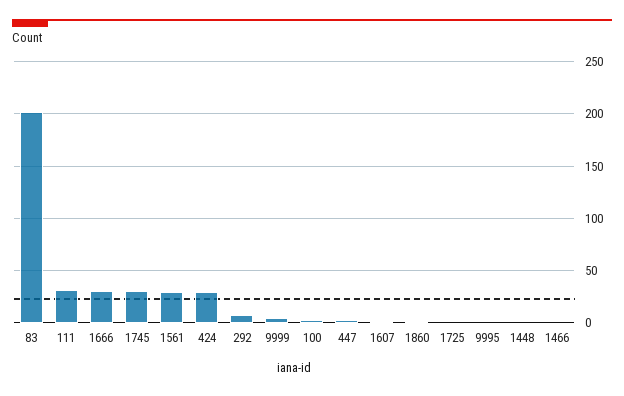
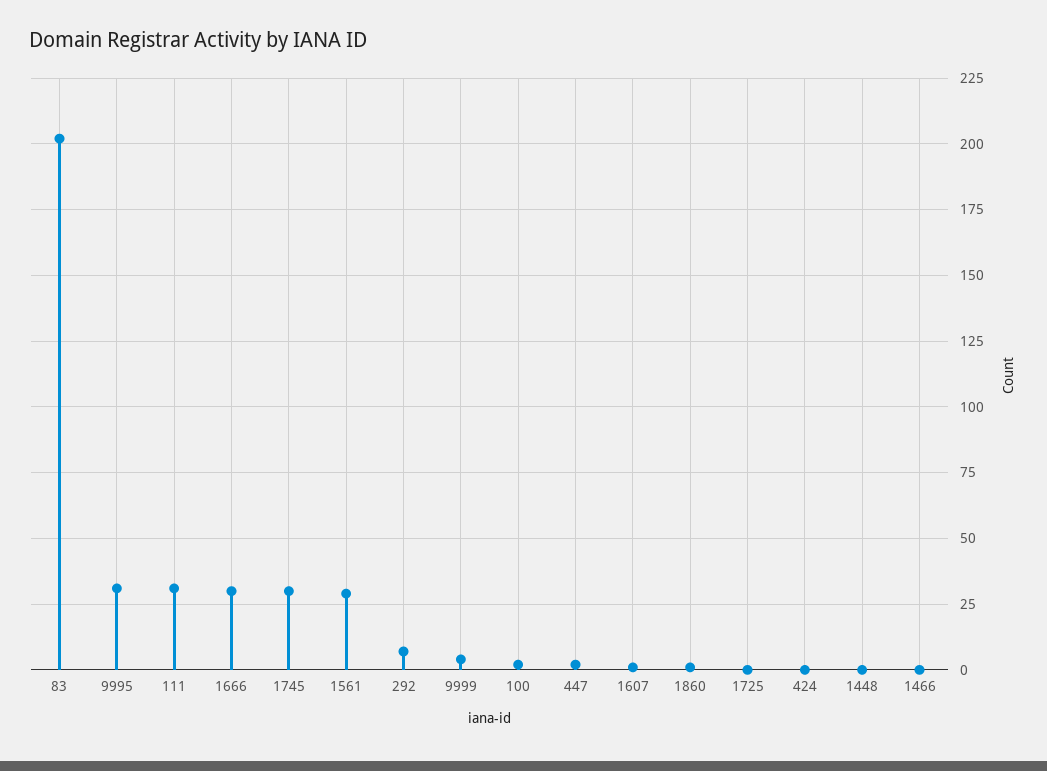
  {
    "83": 200,
    "111": 30,
    "1666": 30,
    "1745": 30,
    "1561": 30,
-   "424": 30,
+   "424": 0,
    "292": 5,
    "9999": 5,
    "100": 0,
    "447": 0,
    "1607": 0,
    "1860": 0,
    "1725": 0,
-   "9995": 0,
+   "9995": 30,
    "1448": 0,
    "1466": 0
  }

